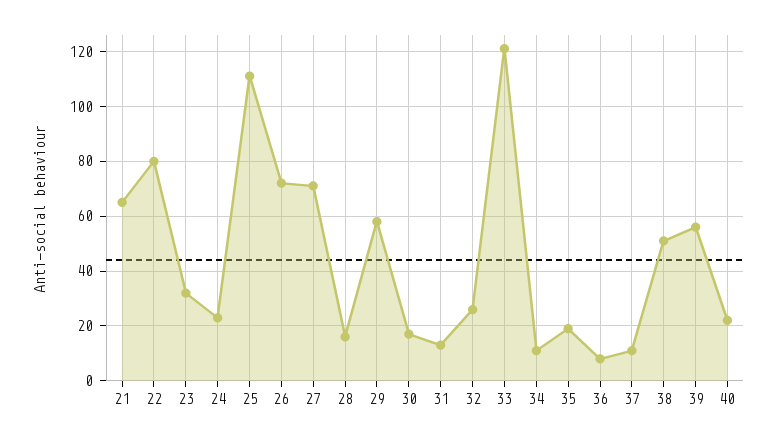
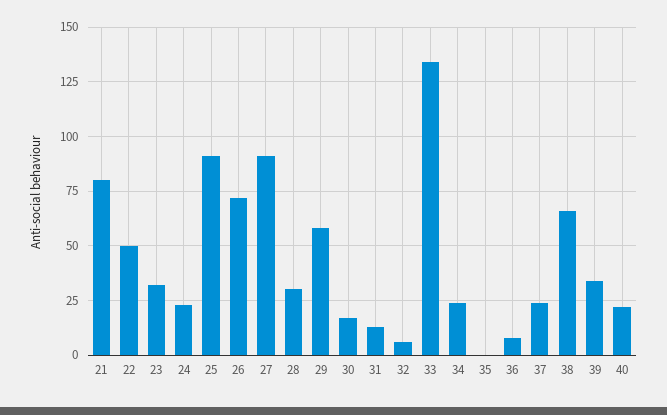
  {
-   "21": 65,
+   "21": 80,
-   "22": 80,
+   "22": 50,
    "23": 30,
    "24": 25,
-   "25": 110,
+   "25": 90,
    "26": 70,
-   "27": 70,
+   "27": 90,
-   "28": 15,
+   "28": 30,
    "29": 60,
    "30": 15,
    "31": 15,
-   "32": 25,
+   "32": 5,
-   "33": 120,
+   "33": 135,
-   "34": 10,
+   "34": 25,
-   "35": 20,
+   "35": 0,
    "36": 10,
-   "37": 10,
+   "37": 25,
-   "38": 50,
+   "38": 65,
-   "39": 55,
+   "39": 35,
    "40": 20
  }

